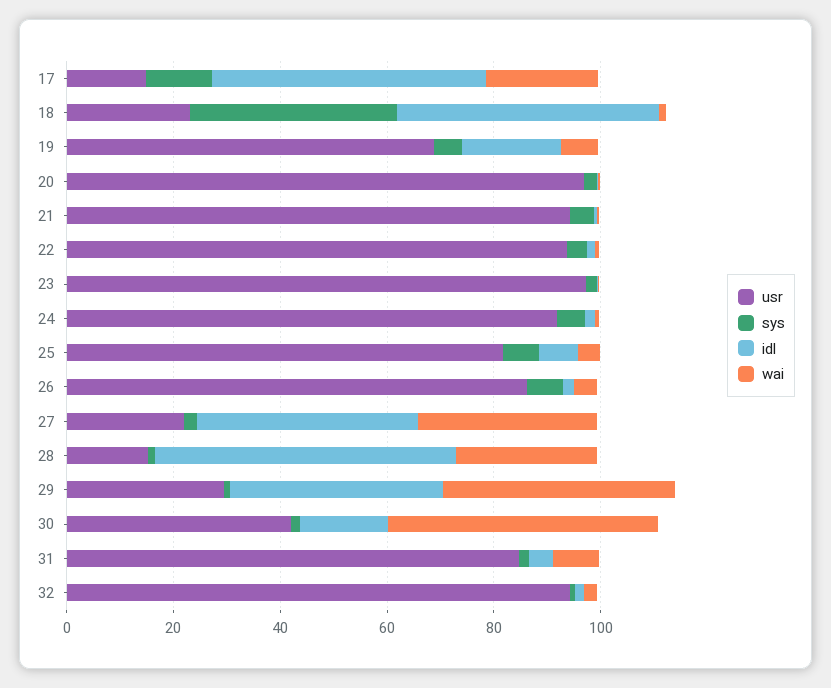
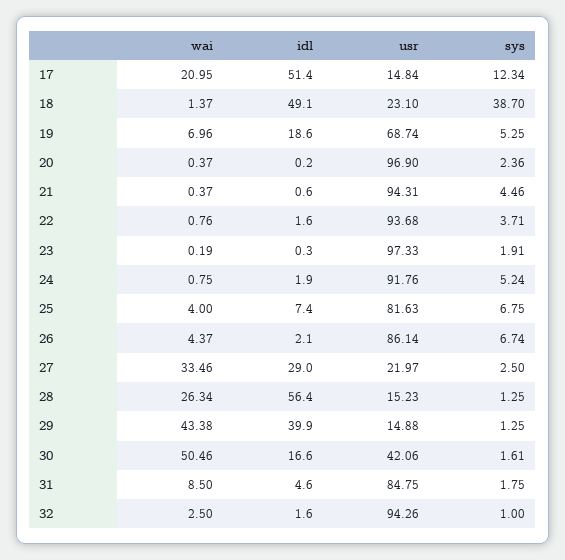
  {
    "usr": {
      "17": 14.84,
      "18": 23.1,
      "19": 68.74,
      "20": 96.9,
      "21": 94.31,
      "22": 93.68,
      "23": 97.33,
      "24": 91.76,
      "25": 81.63,
      "26": 86.14,
      "27": 21.97,
      "28": 15.23,
-     "29": 30,
+     "29": 14.88,
      "30": 42.06,
      "31": 84.75,
      "32": 94.26
    },
    "sys": {
      "17": 12.34,
      "18": 38.7,
      "19": 5.25,
      "20": 2.36,
      "21": 4.46,
      "22": 3.71,
      "23": 1.91,
      "24": 5.24,
      "25": 6.75,
      "26": 6.74,
      "27": 2.5,
      "28": 1.25,
      "29": 1.25,
      "30": 1.61,
      "31": 1.75,
      "32": 1
    },
    "idl": {
      "17": 51.4,
      "18": 49.1,
      "19": 18.6,
      "20": 0.2,
      "21": 0.6,
      "22": 1.6,
      "23": 0.3,
      "24": 1.9,
      "25": 7.4,
      "26": 2.1,
-     "27": 40,
+     "27": 29,
      "28": 56.4,
      "29": 39.9,
      "30": 16.6,
      "31": 4.6,
      "32": 1.6
    },
    "wai": {
      "17": 20.95,
      "18": 1.37,
      "19": 6.96,
      "20": 0.37,
      "21": 0.37,
      "22": 0.76,
      "23": 0.19,
      "24": 0.75,
      "25": 4,
      "26": 4.37,
      "27": 33.46,
      "28": 26.34,
      "29": 43.38,
      "30": 50.46,
      "31": 8.5,
      "32": 2.5
    }
  }

